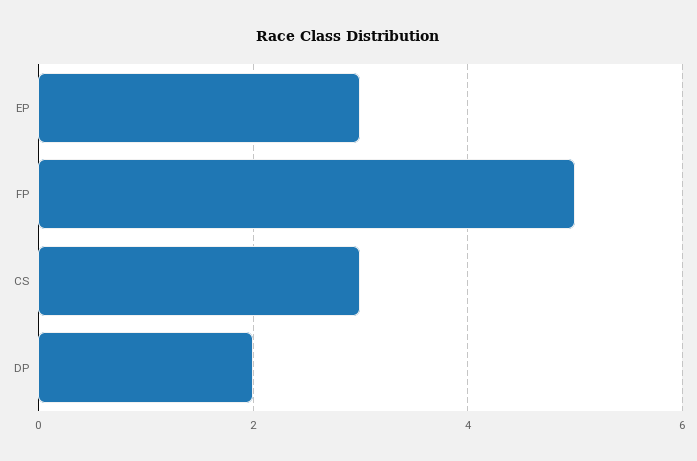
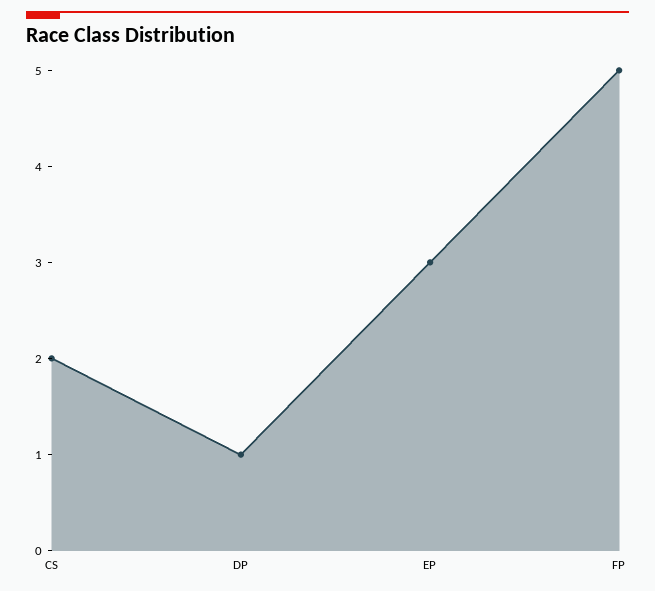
  {
    "EP": 3,
    "FP": 5,
-   "CS": 3,
+   "CS": 2,
-   "DP": 2
+   "DP": 1
  }

